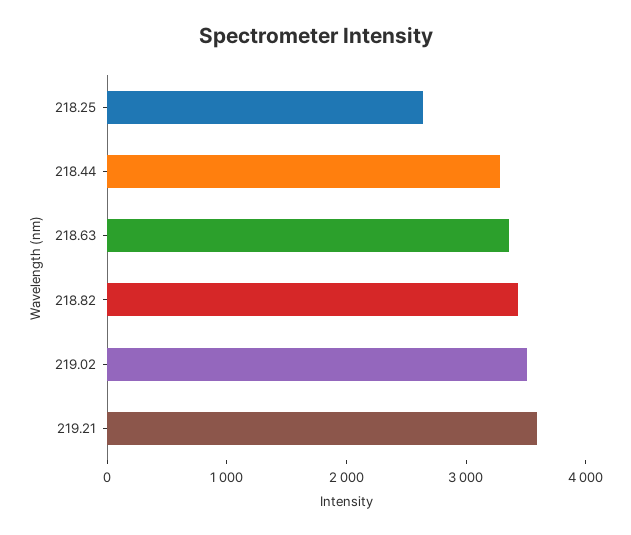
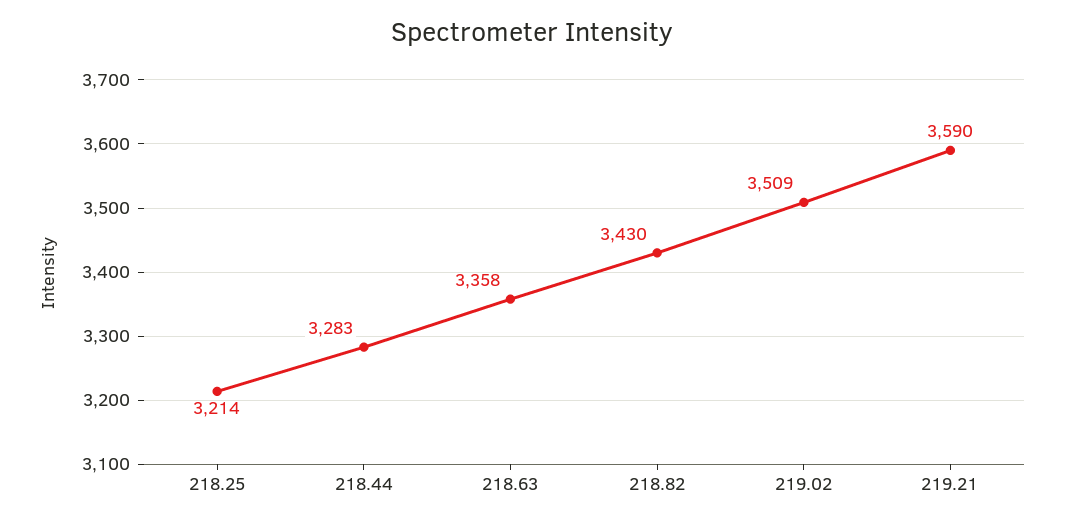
  {
-   "218.25": 2600,
+   "218.25": 3214,
    "218.44": 3283,
    "218.63": 3358,
    "218.82": 3430,
    "219.02": 3509,
    "219.21": 3590
  }

